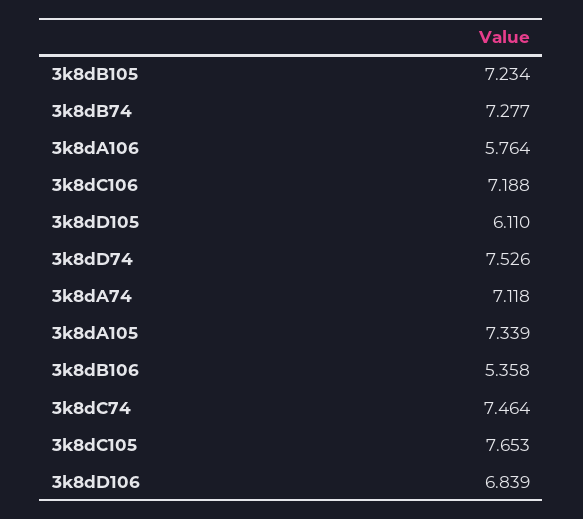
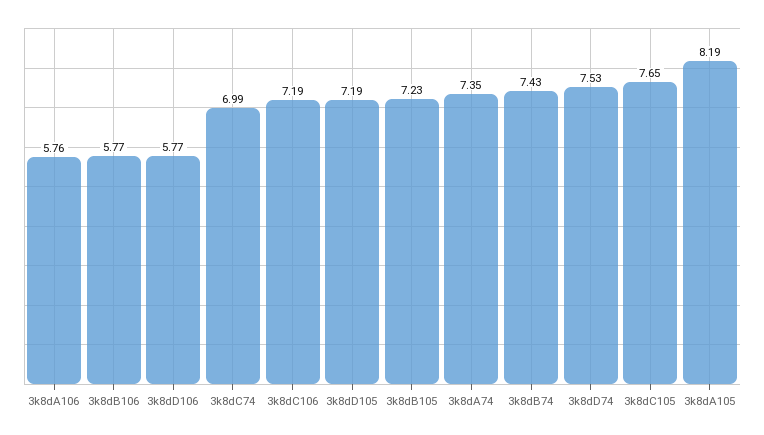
  {
    "3k8dB105": 7.234,
-   "3k8dB74": 7.277,
+   "3k8dB74": 7.43,
    "3k8dA106": 5.764,
    "3k8dC106": 7.188,
-   "3k8dD105": 6.11,
+   "3k8dD105": 7.19,
    "3k8dD74": 7.526,
-   "3k8dA74": 7.118,
+   "3k8dA74": 7.35,
-   "3k8dA105": 7.339,
+   "3k8dA105": 8.19,
-   "3k8dB106": 5.358,
+   "3k8dB106": 5.77,
-   "3k8dC74": 7.464,
+   "3k8dC74": 6.99,
    "3k8dC105": 7.653,
-   "3k8dD106": 6.839
+   "3k8dD106": 5.77
  }

